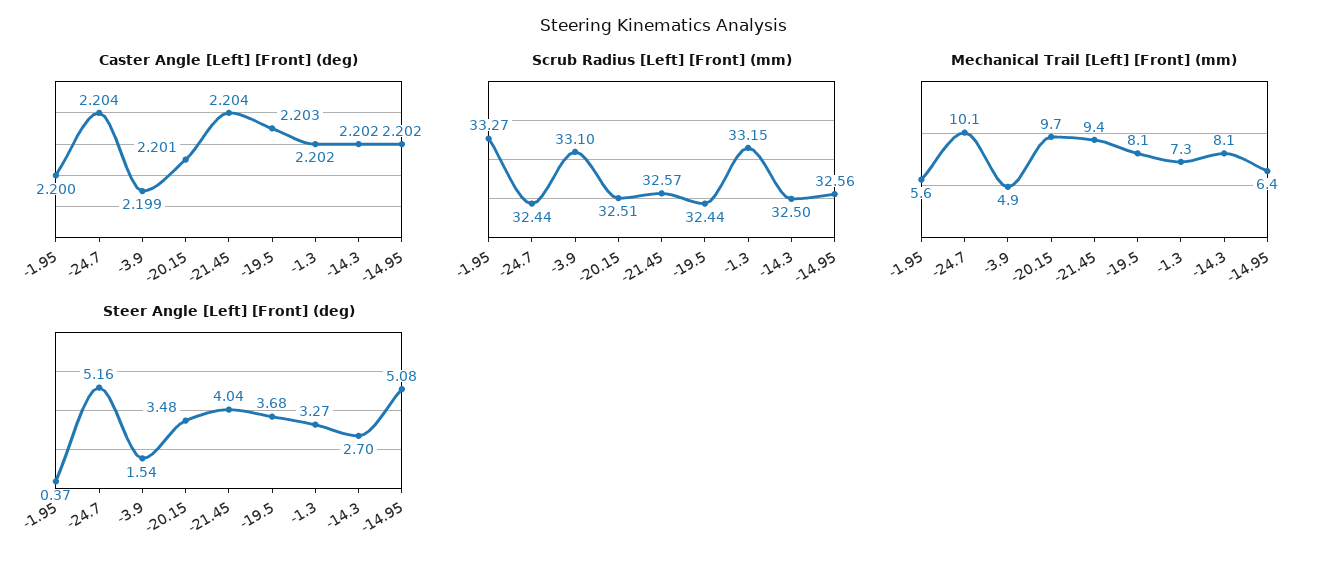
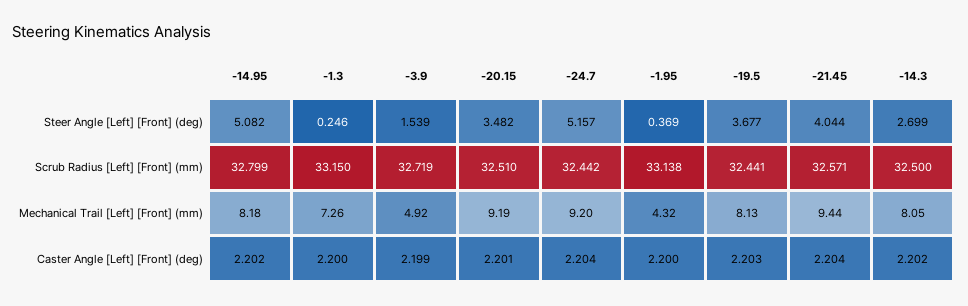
  {
    "Caster Angle [Left] [Front] (deg)": {
      "-1.95": 2.2,
      "-24.7": 2.204,
      "-3.9": 2.199,
      "-20.15": 2.201,
      "-21.45": 2.204,
      "-19.5": 2.203,
-     "-1.3": 2.202,
+     "-1.3": 2.2,
      "-14.3": 2.202,
      "-14.95": 2.202
    },
    "Scrub Radius [Left] [Front] (mm)": {
-     "-1.95": 33.27,
+     "-1.95": 33.138,
      "-24.7": 32.442,
-     "-3.9": 33.1,
+     "-3.9": 32.719,
      "-20.15": 32.51,
      "-21.45": 32.571,
      "-19.5": 32.441,
      "-1.3": 33.15,
      "-14.3": 32.5,
-     "-14.95": 32.56
+     "-14.95": 32.799
    },
    "Mechanical Trail [Left] [Front] (mm)": {
-     "-1.95": 5.6,
+     "-1.95": 4.32,
-     "-24.7": 10.1,
+     "-24.7": 9.2,
      "-3.9": 4.92,
-     "-20.15": 9.7,
+     "-20.15": 9.19,
      "-21.45": 9.44,
      "-19.5": 8.13,
      "-1.3": 7.26,
      "-14.3": 8.05,
-     "-14.95": 6.4
+     "-14.95": 8.18
    },
    "Steer Angle [Left] [Front] (deg)": {
      "-1.95": 0.369,
      "-24.7": 5.157,
      "-3.9": 1.539,
      "-20.15": 3.482,
      "-21.45": 4.044,
      "-19.5": 3.677,
-     "-1.3": 3.27,
+     "-1.3": 0.246,
      "-14.3": 2.699,
      "-14.95": 5.082
    }
  }

